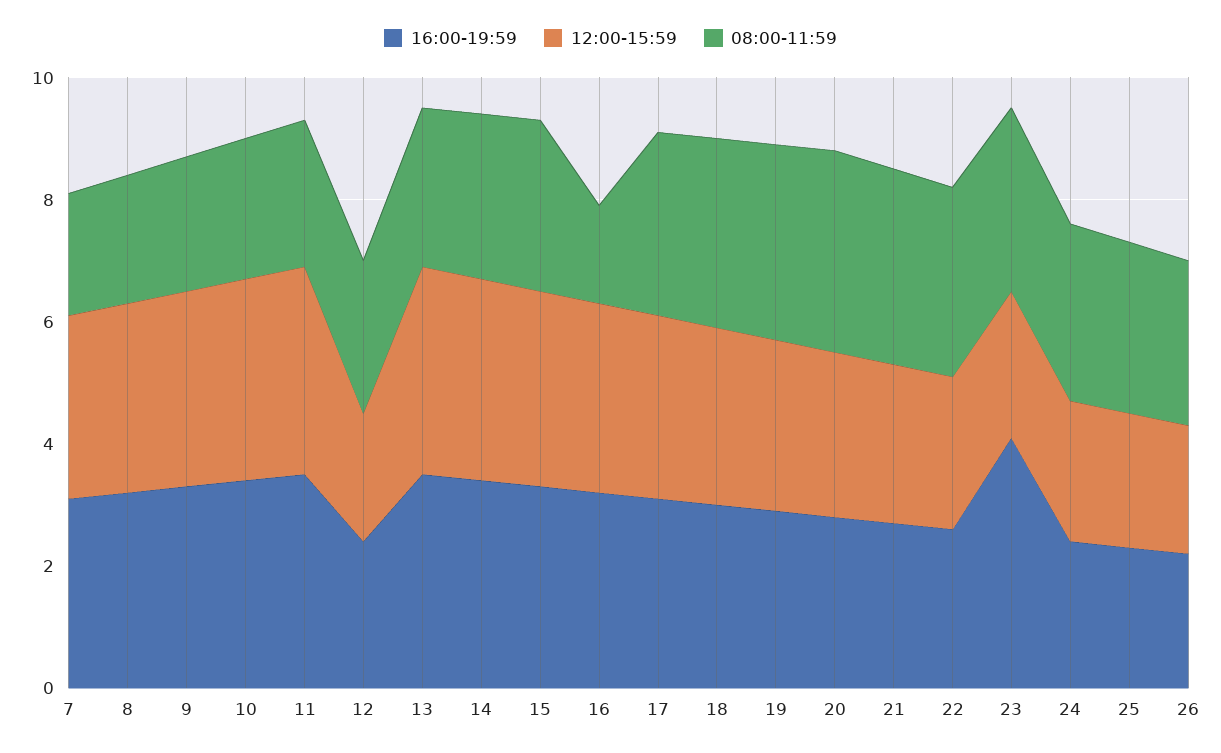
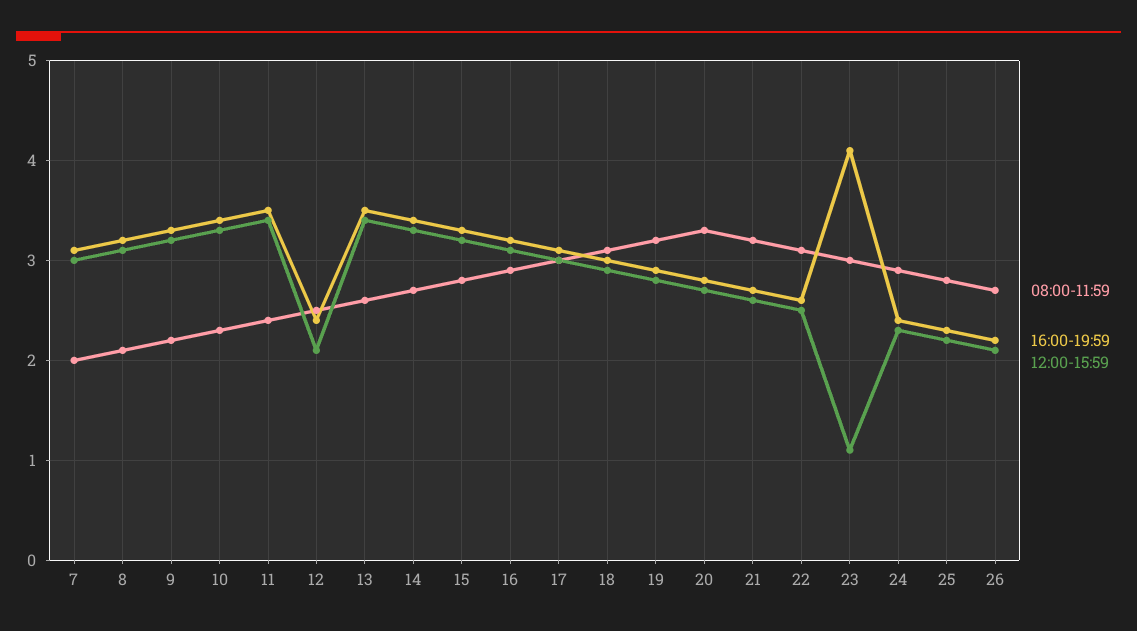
  {
    "16:00-19:59": {
      "7": 3.1,
      "8": 3.2,
      "9": 3.3,
      "10": 3.4,
      "11": 3.5,
      "12": 2.4,
      "13": 3.5,
      "14": 3.4,
      "15": 3.3,
      "16": 3.2,
      "17": 3.1,
      "18": 3,
      "19": 2.9,
      "20": 2.8,
      "21": 2.7,
      "22": 2.6,
      "23": 4.1,
      "24": 2.4,
      "25": 2.3,
      "26": 2.2
    },
    "12:00-15:59": {
      "7": 3,
      "8": 3.1,
      "9": 3.2,
      "10": 3.3,
      "11": 3.4,
      "12": 2.1,
      "13": 3.4,
      "14": 3.3,
      "15": 3.2,
      "16": 3.1,
      "17": 3,
      "18": 2.9,
      "19": 2.8,
      "20": 2.7,
      "21": 2.6,
      "22": 2.5,
-     "23": 2.5,
+     "23": 1.1,
      "24": 2.3,
      "25": 2.2,
      "26": 2.1
    },
    "08:00-11:59": {
      "7": 2,
      "8": 2.1,
      "9": 2.2,
      "10": 2.3,
      "11": 2.4,
      "12": 2.5,
      "13": 2.6,
      "14": 2.7,
      "15": 2.8,
-     "16": 1.5,
+     "16": 2.9,
      "17": 3,
      "18": 3.1,
      "19": 3.2,
      "20": 3.3,
      "21": 3.2,
      "22": 3.1,
      "23": 3,
      "24": 2.9,
      "25": 2.8,
      "26": 2.7
    }
  }

